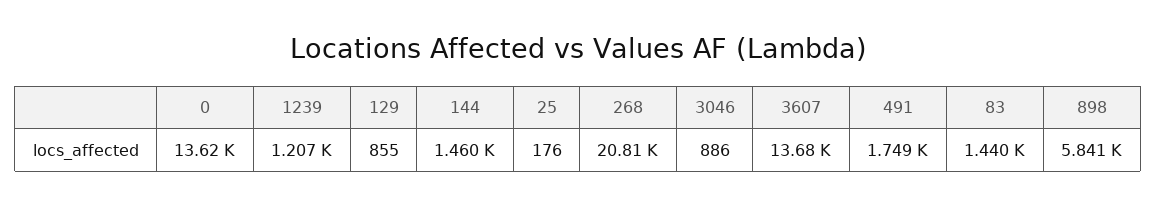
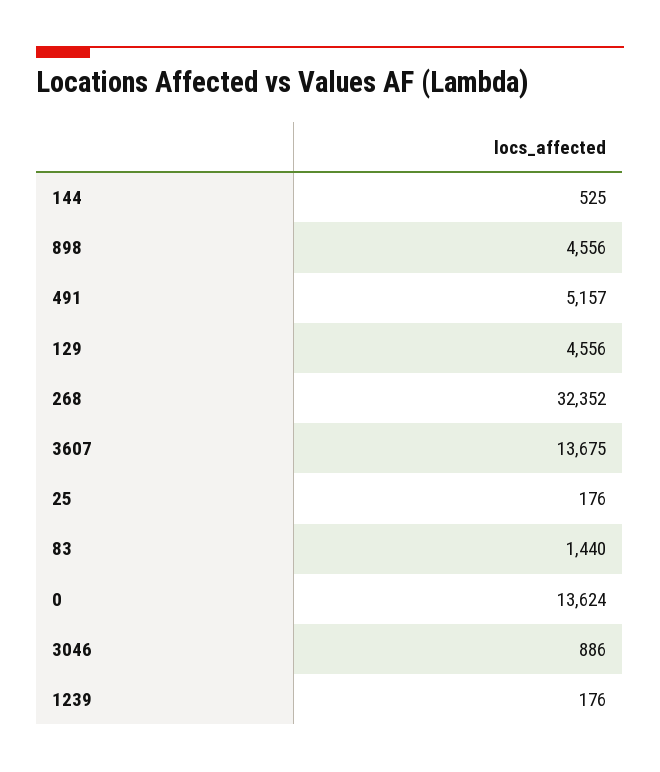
  {
    "0": 13624,
-   "1239": 1207,
+   "1239": 176,
-   "129": 855,
+   "129": 4556,
-   "144": 1460,
+   "144": 525,
    "25": 176,
-   "268": 20810,
+   "268": 32352,
    "3046": 886,
    "3607": 13675,
-   "491": 1749,
+   "491": 5157,
    "83": 1440,
-   "898": 5841
+   "898": 4556
  }

